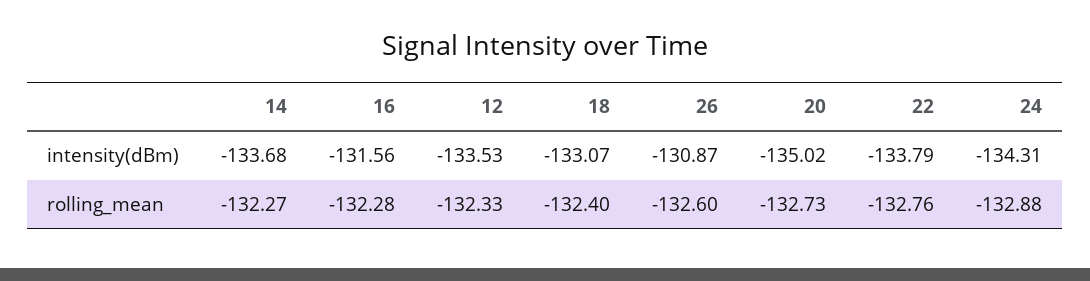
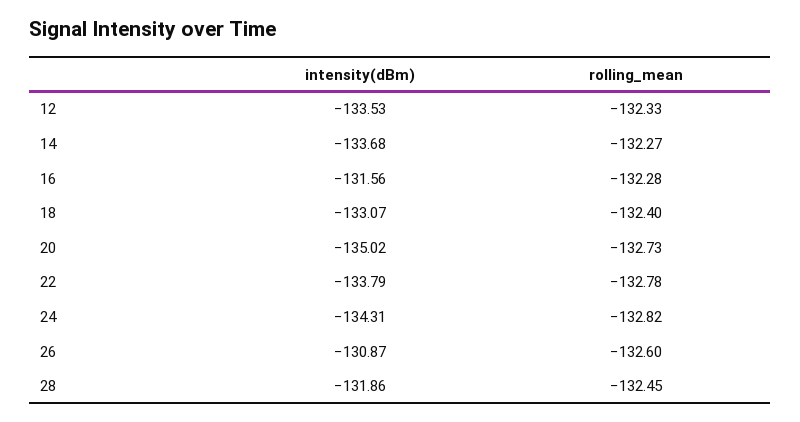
  {
    "14": {
      "intensity(dBm)": -133.68,
      "rolling_mean": -132.27
    },
    "16": {
      "intensity(dBm)": -131.56,
      "rolling_mean": -132.28
    },
    "12": {
      "intensity(dBm)": -133.53,
      "rolling_mean": -132.33
    },
    "18": {
      "intensity(dBm)": -133.07,
      "rolling_mean": -132.4
    },
    "26": {
      "intensity(dBm)": -130.87,
      "rolling_mean": -132.6
    },
    "20": {
      "intensity(dBm)": -135.02,
      "rolling_mean": -132.73
    },
    "22": {
      "intensity(dBm)": -133.79,
-     "rolling_mean": -132.76
+     "rolling_mean": -132.78
    },
    "24": {
      "intensity(dBm)": -134.31,
-     "rolling_mean": -132.88
+     "rolling_mean": -132.82
-   }
+   },
+   "28": {
+     "intensity(dBm)": -131.86,
+     "rolling_mean": -132.45
+   }
  }

